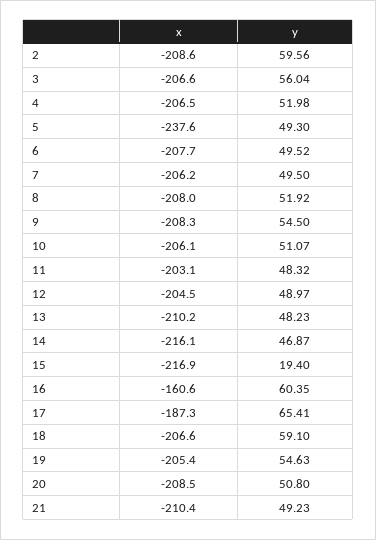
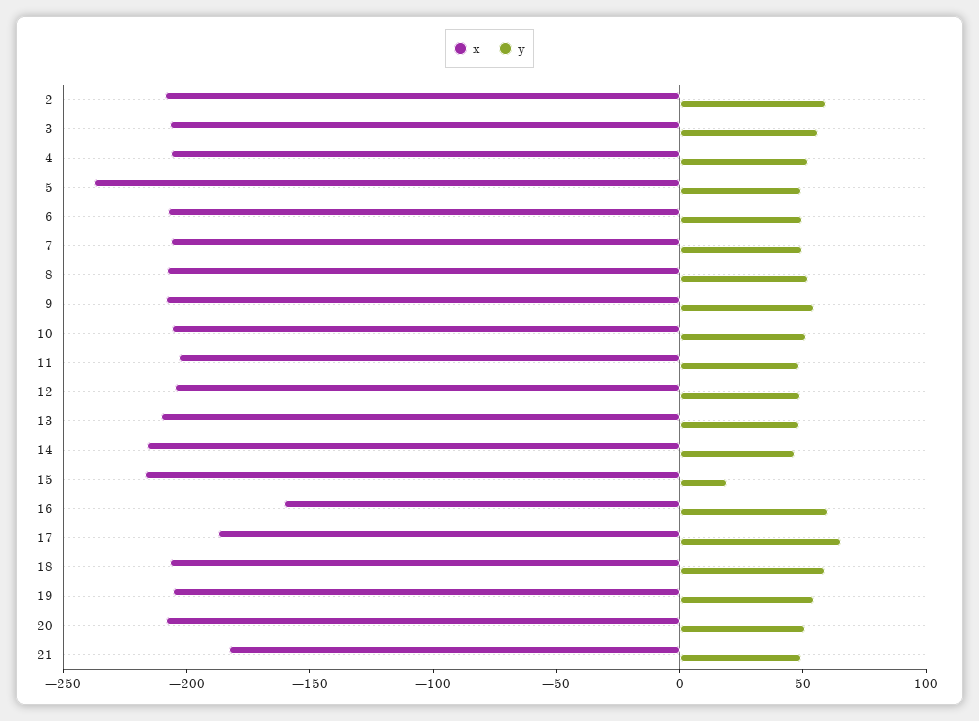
  {
    "x": {
      "2": -208.6,
      "3": -206.6,
      "4": -206.5,
      "5": -237.6,
      "6": -207.7,
      "7": -206.2,
      "8": -208,
      "9": -208.3,
      "10": -206.1,
      "11": -203.1,
      "12": -204.5,
      "13": -210.2,
      "14": -216.1,
      "15": -216.9,
      "16": -160.6,
      "17": -187.3,
      "18": -206.6,
      "19": -205.4,
      "20": -208.5,
-     "21": -210.4
+     "21": -180
    },
    "y": {
      "2": 59.56,
      "3": 56.04,
      "4": 51.98,
      "5": 49.3,
      "6": 49.52,
      "7": 49.5,
      "8": 51.92,
      "9": 54.5,
      "10": 51.07,
      "11": 48.32,
      "12": 48.97,
      "13": 48.23,
      "14": 46.87,
      "15": 19.4,
      "16": 60.35,
      "17": 65.41,
      "18": 59.1,
      "19": 54.63,
      "20": 50.8,
      "21": 49.23
    }
  }

